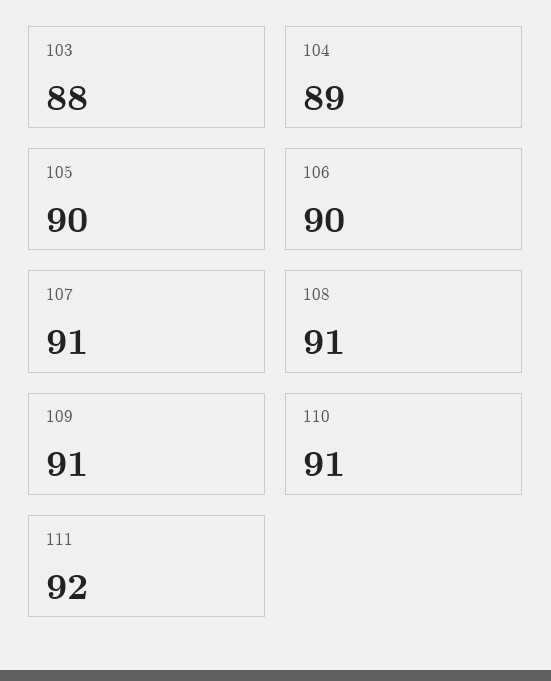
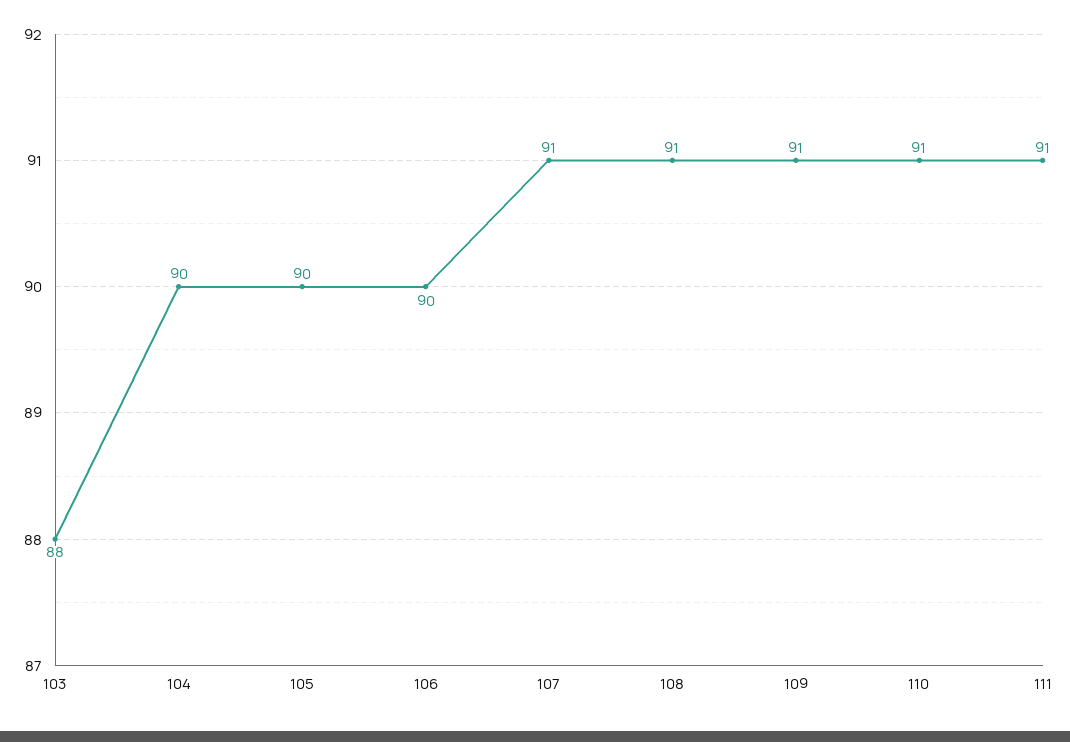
  {
    "103": 88,
-   "104": 89,
+   "104": 90,
    "105": 90,
    "106": 90,
    "107": 91,
    "108": 91,
    "109": 91,
    "110": 91,
-   "111": 92
+   "111": 91
  }

